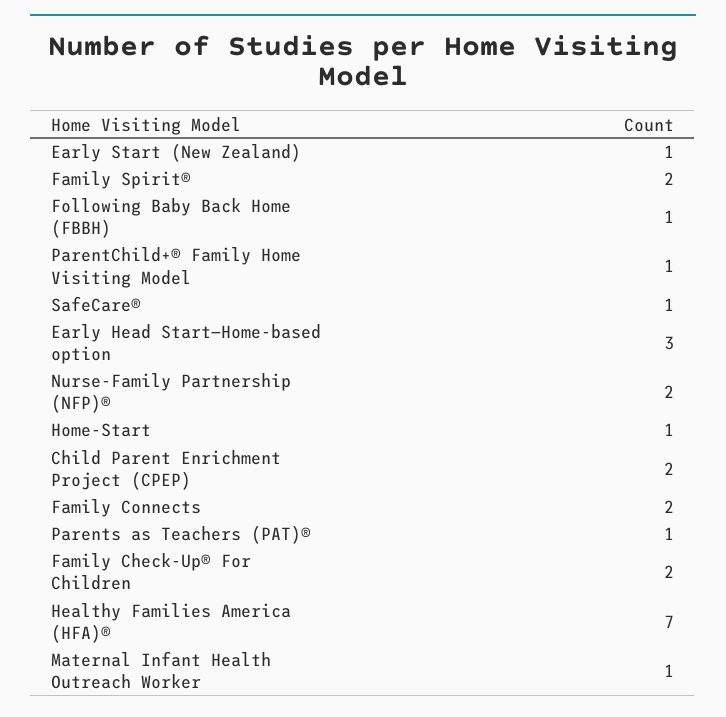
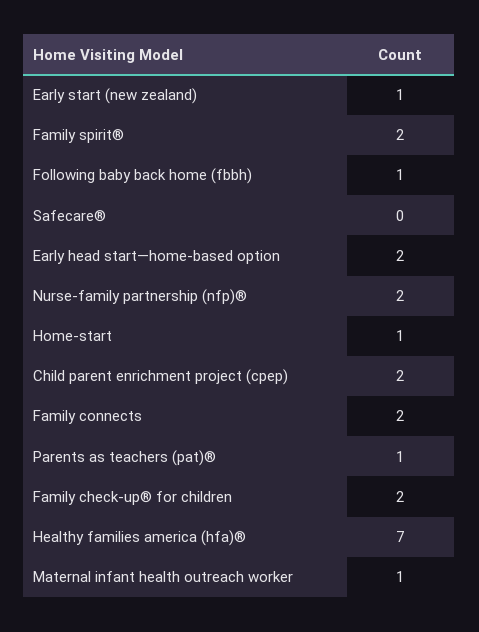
  {
    "Early Start (New Zealand)": 1,
    "Family Spirit®": 2,
    "Following Baby Back Home (FBBH)": 1,
-   "ParentChild+® Family Home Visiting Model": 1,
-   "SafeCare®": 1,
+   "SafeCare®": 0,
-   "Early Head Start—Home-based option": 3,
+   "Early Head Start—Home-based option": 2,
    "Nurse-Family Partnership (NFP)®": 2,
    "Home-Start": 1,
    "Child Parent Enrichment Project (CPEP)": 2,
    "Family Connects": 2,
    "Parents as Teachers (PAT)®": 1,
    "Family Check-Up® For Children": 2,
    "Healthy Families America (HFA)®": 7,
    "Maternal Infant Health Outreach Worker": 1
  }

